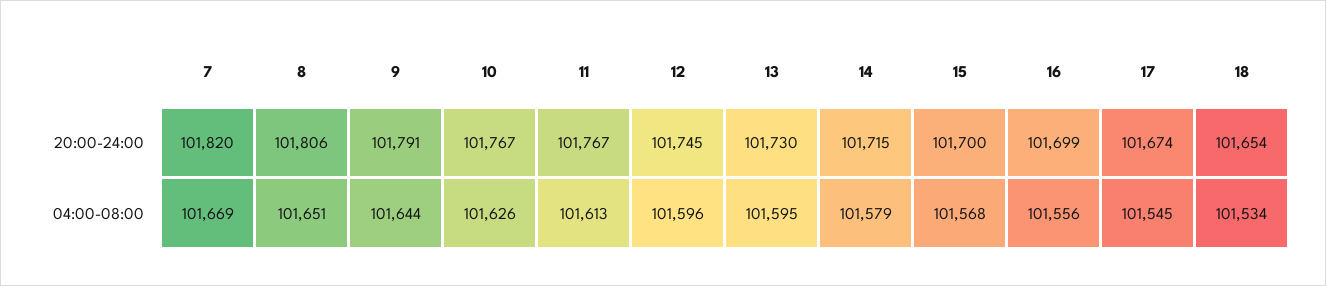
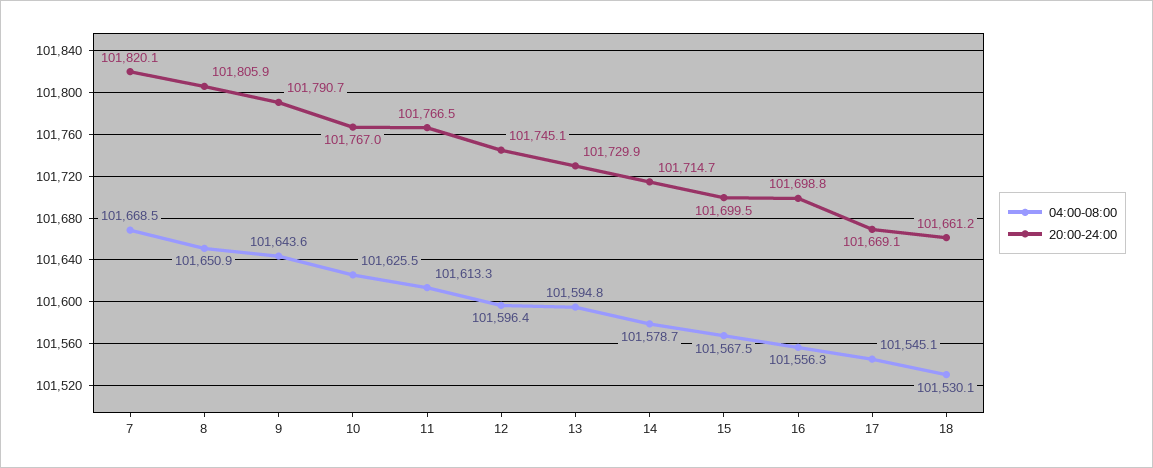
  {
    "20:00-24:00": {
      "7": 101820.1,
      "8": 101805.9,
      "9": 101790.7,
      "10": 101767,
      "11": 101766.5,
      "12": 101745.1,
      "13": 101729.9,
      "14": 101714.7,
      "15": 101699.5,
      "16": 101698.8,
-     "17": 101674,
+     "17": 101669.1,
-     "18": 101654
+     "18": 101661.2
    },
    "04:00-08:00": {
      "7": 101668.5,
      "8": 101650.9,
      "9": 101643.6,
      "10": 101625.5,
      "11": 101613.3,
      "12": 101596.4,
      "13": 101594.8,
      "14": 101578.7,
      "15": 101567.5,
      "16": 101556.3,
      "17": 101545.1,
-     "18": 101534
+     "18": 101530.1
    }
  }

